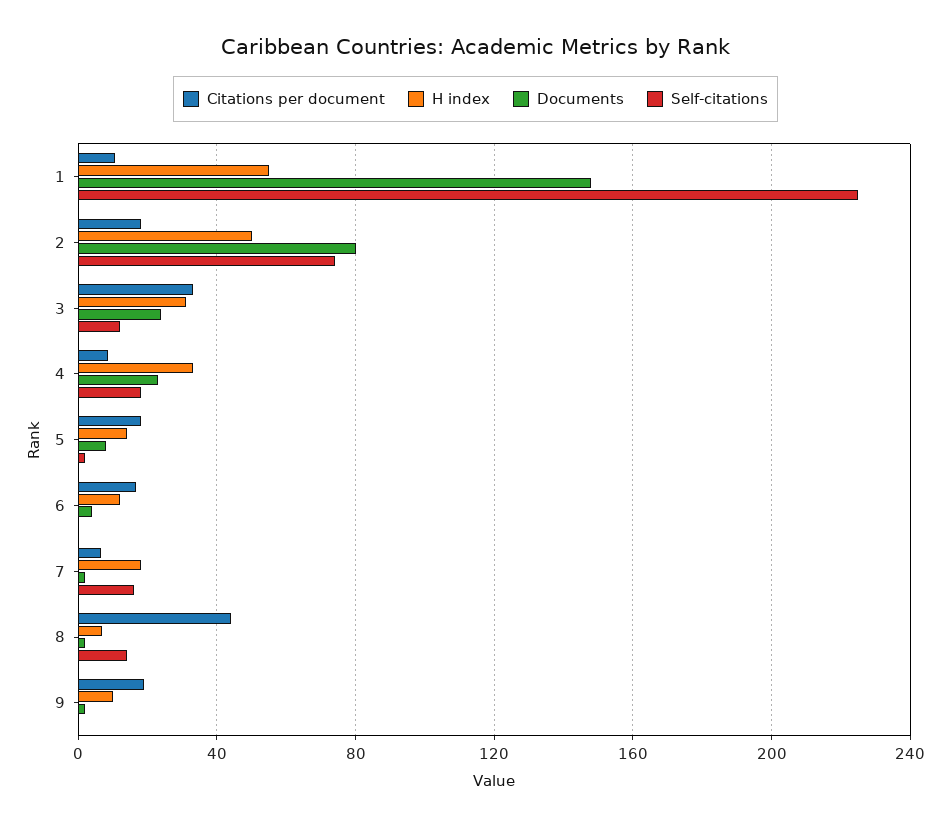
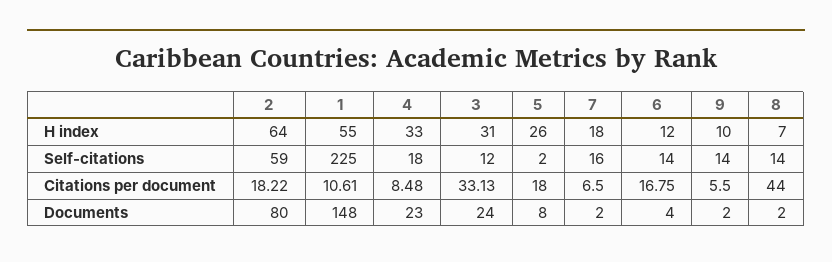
  {
    "Citations per document": {
      "1": 10.61,
      "2": 18.22,
      "3": 33.13,
      "4": 8.48,
      "5": 18,
      "6": 16.75,
      "7": 6.5,
      "8": 44,
-     "9": 20
+     "9": 5.5
    },
    "H index": {
      "1": 55,
-     "2": 50,
+     "2": 64,
      "3": 31,
      "4": 33,
-     "5": 15,
+     "5": 26,
      "6": 12,
      "7": 18,
      "8": 7,
      "9": 10
    },
    "Documents": {
      "1": 148,
      "2": 80,
      "3": 24,
      "4": 23,
      "5": 8,
      "6": 4,
      "7": 2,
      "8": 2,
      "9": 2
    },
    "Self-citations": {
      "1": 225,
-     "2": 75,
+     "2": 59,
      "3": 12,
      "4": 18,
      "5": 2,
-     "6": 0,
+     "6": 14,
      "7": 16,
      "8": 14,
-     "9": 0
+     "9": 14
    }
  }

